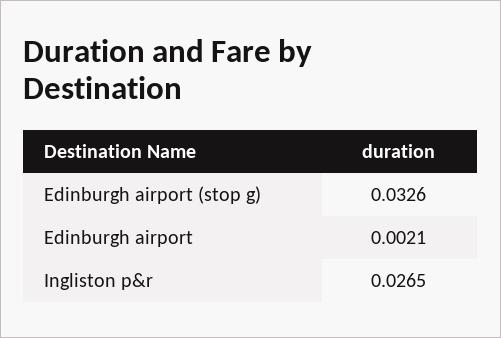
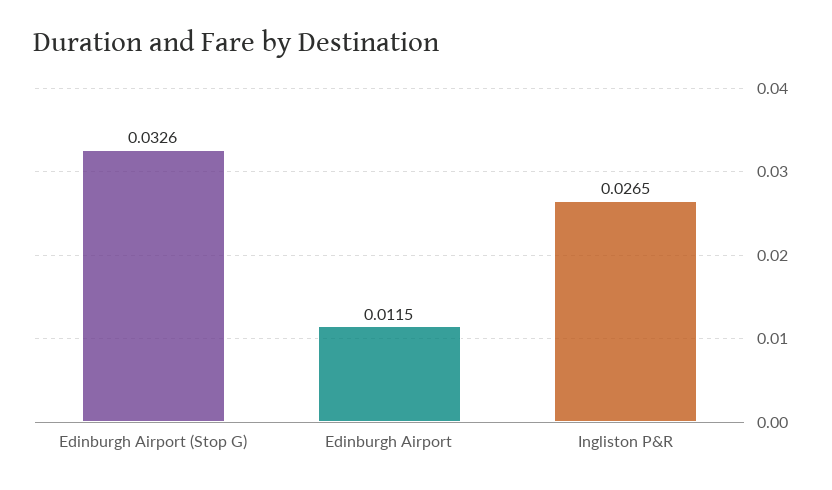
  {
    "Edinburgh airport (stop g)": 0.0326,
-   "Edinburgh airport": 0.0021,
+   "Edinburgh airport": 0.0115,
    "Ingliston p&r": 0.0265
  }

